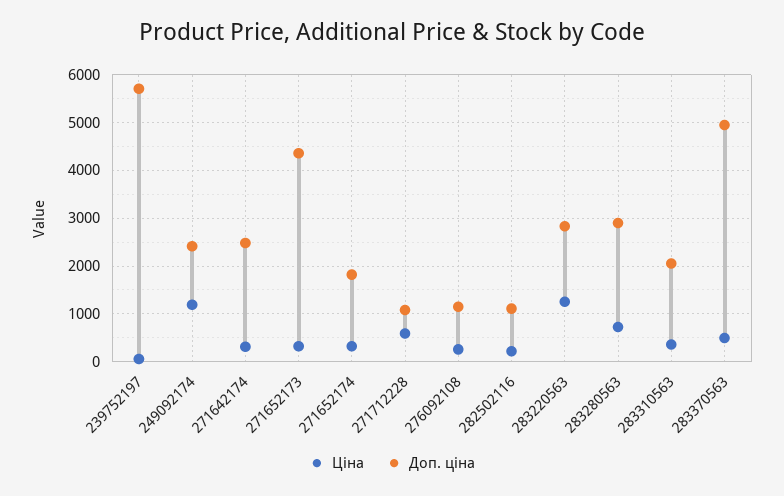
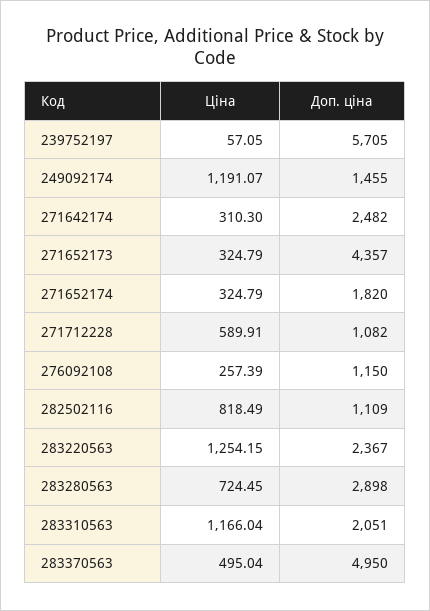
  {
    "Ціна": {
      "239752197": 57.05,
      "249092174": 1191.07,
      "271642174": 310.3,
      "271652173": 324.79,
      "271652174": 324.79,
      "271712228": 589.91,
      "276092108": 257.39,
-     "282502116": 200,
+     "282502116": 818.49,
      "283220563": 1254.15,
      "283280563": 724.45,
-     "283310563": 400,
+     "283310563": 1166.04,
      "283370563": 495.04
    },
    "Доп. ціна": {
      "239752197": 5705,
-     "249092174": 2400,
+     "249092174": 1455,
      "271642174": 2482,
      "271652173": 4357,
      "271652174": 1820,
      "271712228": 1082,
      "276092108": 1150,
      "282502116": 1109,
-     "283220563": 2800,
+     "283220563": 2367,
      "283280563": 2898,
      "283310563": 2051,
      "283370563": 4950
    }
  }

